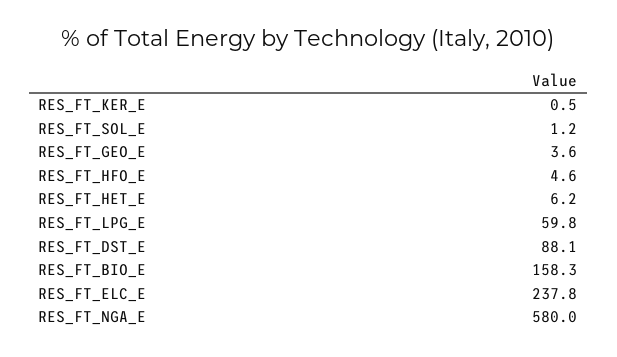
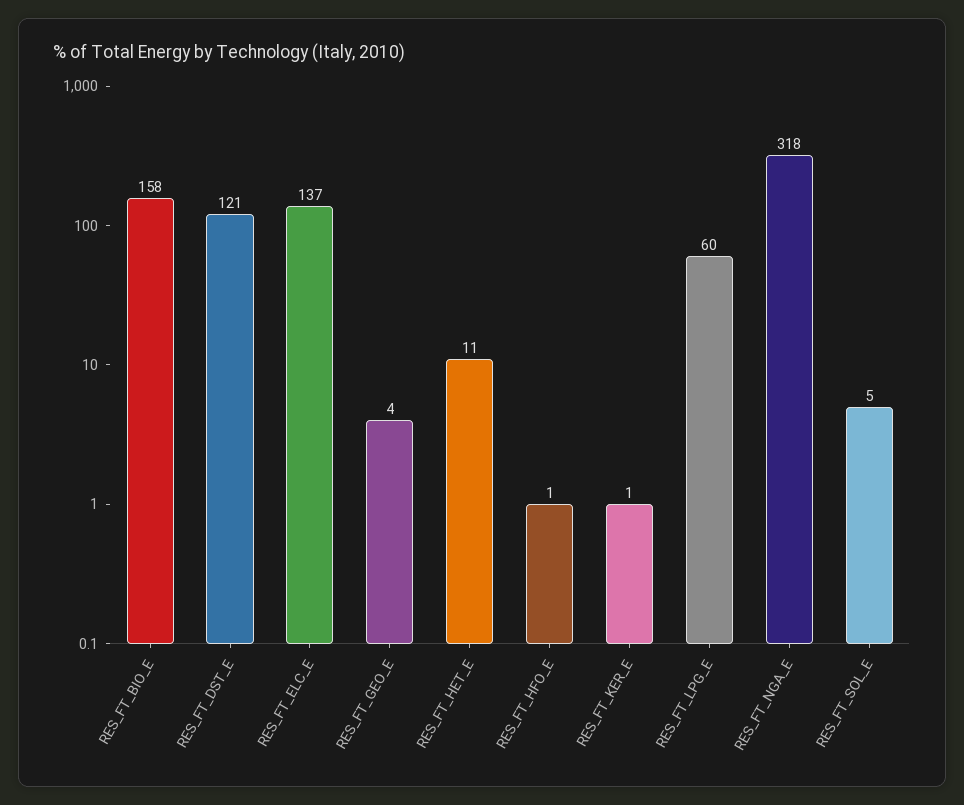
  {
    "RES_FT_KER_E": 0.5,
-   "RES_FT_SOL_E": 1.2,
+   "RES_FT_SOL_E": 5,
    "RES_FT_GEO_E": 3.6,
-   "RES_FT_HFO_E": 4.6,
+   "RES_FT_HFO_E": 1,
-   "RES_FT_HET_E": 6.2,
+   "RES_FT_HET_E": 11,
    "RES_FT_LPG_E": 59.8,
-   "RES_FT_DST_E": 88.1,
+   "RES_FT_DST_E": 121,
    "RES_FT_BIO_E": 158.3,
-   "RES_FT_ELC_E": 237.8,
+   "RES_FT_ELC_E": 137,
-   "RES_FT_NGA_E": 580
+   "RES_FT_NGA_E": 318
  }

